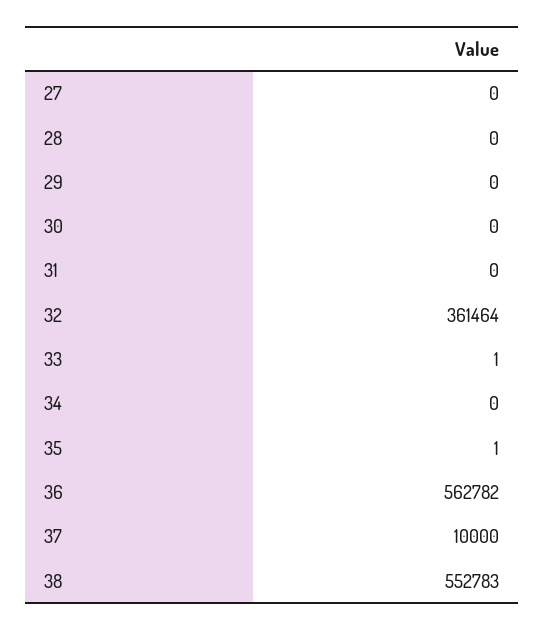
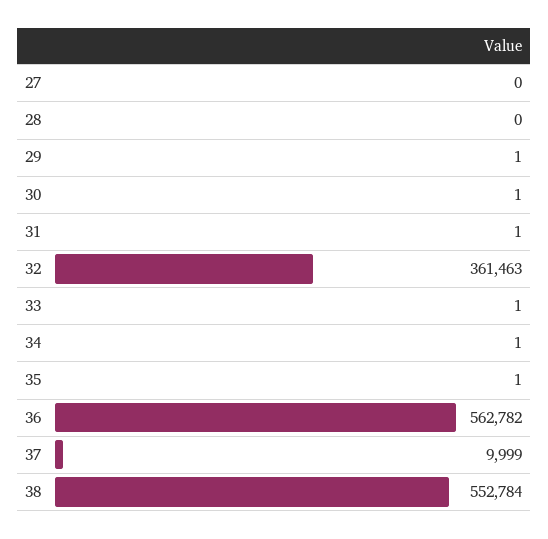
  {
    "27": 0,
    "28": 0,
-   "29": 0,
+   "29": 1,
-   "30": 0,
+   "30": 1,
-   "31": 0,
+   "31": 1,
-   "32": 361464,
+   "32": 361463,
    "33": 1,
-   "34": 0,
+   "34": 1,
    "35": 1,
    "36": 562782,
-   "37": 10000,
+   "37": 9999,
-   "38": 552783
+   "38": 552784
  }

